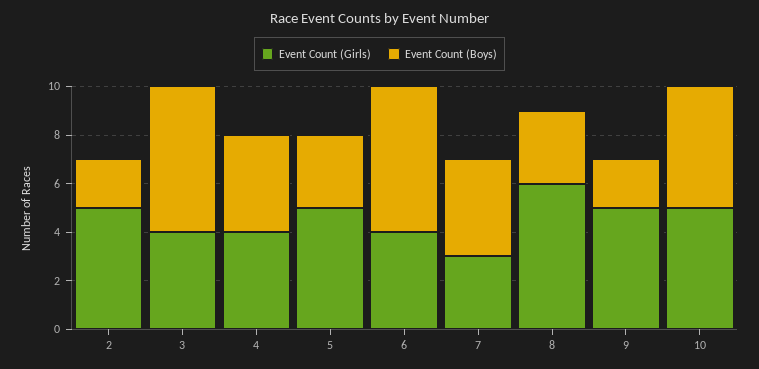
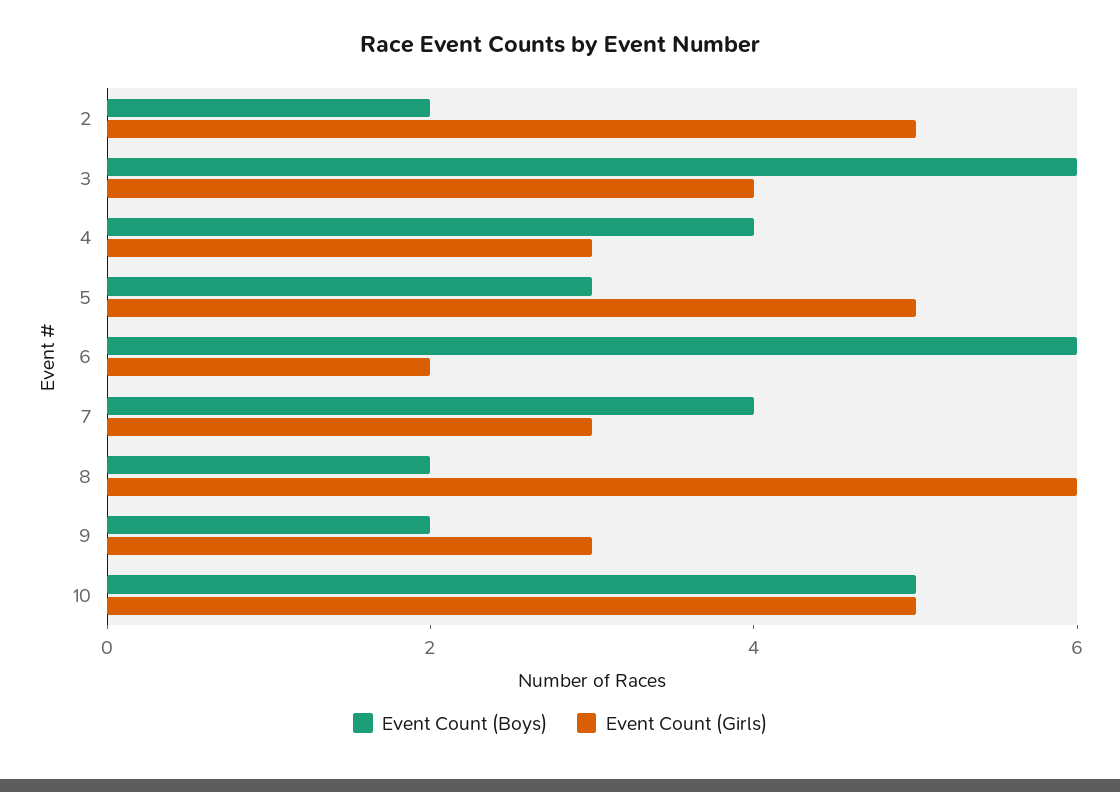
  {
    "Event Count (Girls)": {
      "2": 5,
      "3": 4,
-     "4": 4,
+     "4": 3,
      "5": 5,
-     "6": 4,
+     "6": 2,
      "7": 3,
      "8": 6,
-     "9": 5,
+     "9": 3,
      "10": 5
    },
    "Event Count (Boys)": {
      "2": 2,
      "3": 6,
      "4": 4,
      "5": 3,
      "6": 6,
      "7": 4,
-     "8": 3,
+     "8": 2,
      "9": 2,
      "10": 5
    }
  }

